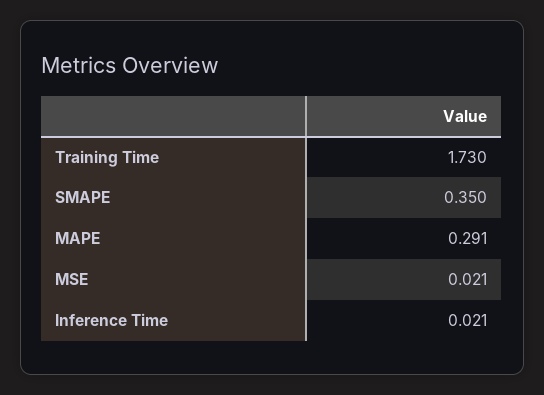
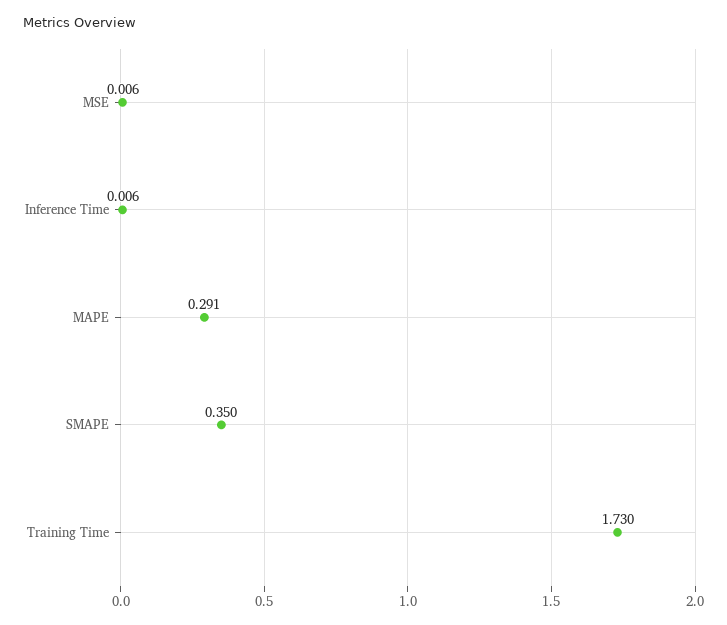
  {
    "Training Time": 1.73,
    "SMAPE": 0.35,
    "MAPE": 0.291,
-   "MSE": 0.021,
+   "MSE": 0.006,
-   "Inference Time": 0.021
+   "Inference Time": 0.006
  }

